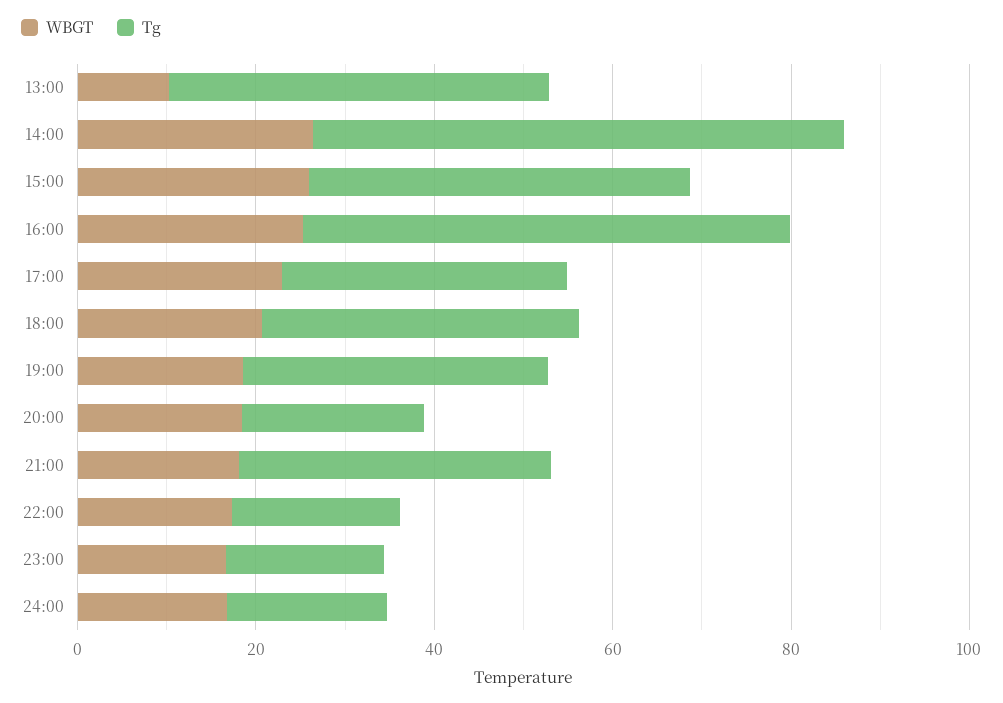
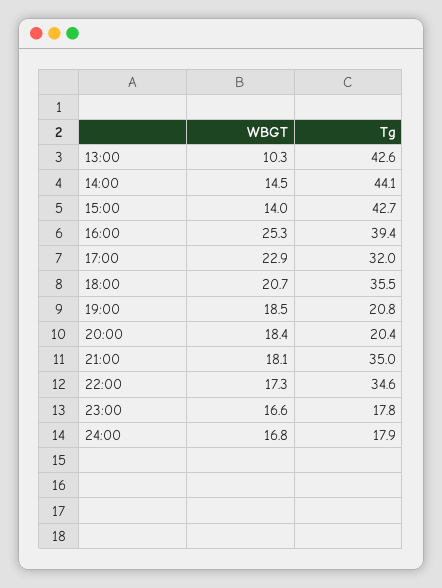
  {
    "WBGT": {
      "13:00": 10.3,
-     "14:00": 25,
+     "14:00": 14.5,
-     "15:00": 25,
+     "15:00": 14,
      "16:00": 25.3,
      "17:00": 22.9,
      "18:00": 20.7,
      "19:00": 18.5,
      "20:00": 18.4,
      "21:00": 18.1,
      "22:00": 17.3,
      "23:00": 16.6,
      "24:00": 16.8
    },
    "Tg": {
      "13:00": 42.6,
-     "14:00": 60,
+     "14:00": 44.1,
      "15:00": 42.7,
-     "16:00": 55,
+     "16:00": 39.4,
      "17:00": 32,
      "18:00": 35.5,
-     "19:00": 35,
+     "19:00": 20.8,
      "20:00": 20.4,
      "21:00": 35,
-     "22:00": 20,
+     "22:00": 34.6,
      "23:00": 17.8,
      "24:00": 17.9
    }
  }

